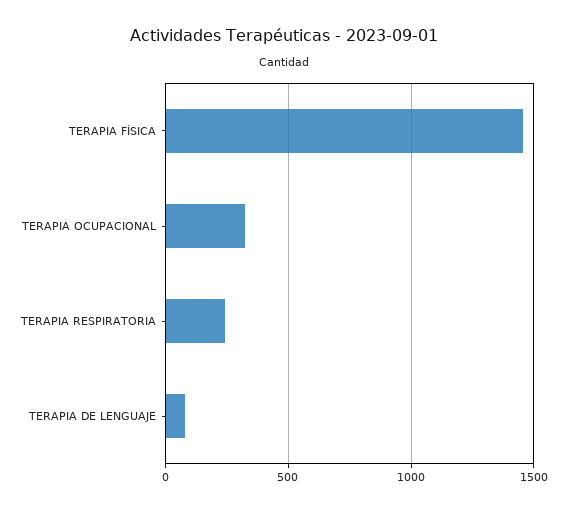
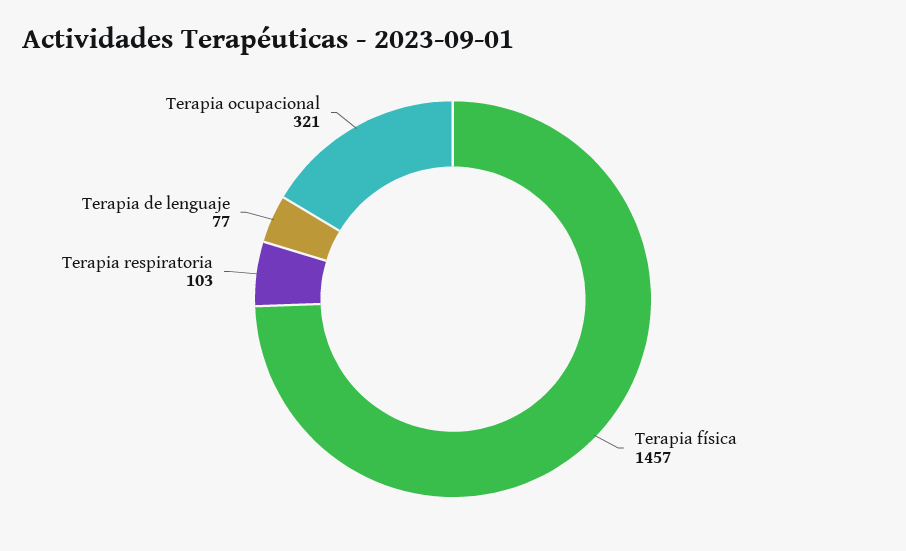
  {
    "TERAPIA FÍSICA": 1457,
    "TERAPIA OCUPACIONAL": 321,
-   "TERAPIA RESPIRATORIA": 250,
+   "TERAPIA RESPIRATORIA": 103,
    "TERAPIA DE LENGUAJE": 77
  }

